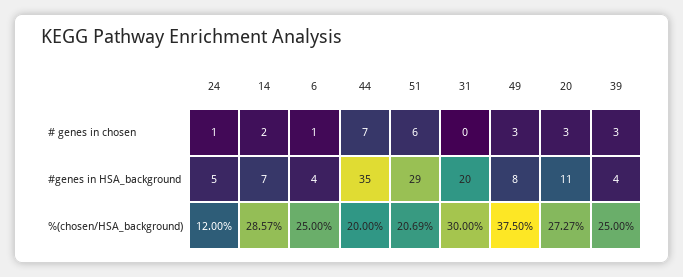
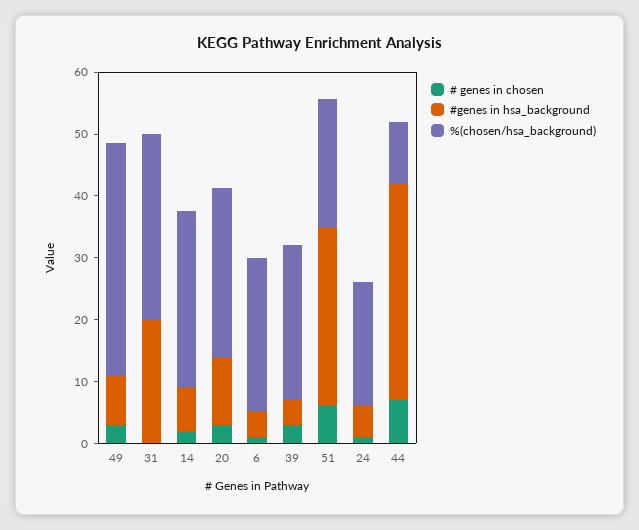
  {
    "# genes in chosen": {
      "24": 1,
      "14": 2,
      "6": 1,
      "44": 7,
      "51": 6,
      "31": 0,
      "49": 3,
      "20": 3,
      "39": 3
    },
    "#genes in HSA_background": {
      "24": 5,
      "14": 7,
      "6": 4,
      "44": 35,
      "51": 29,
      "31": 20,
      "49": 8,
      "20": 11,
      "39": 4
    },
    "%(chosen/HSA_background)": {
-     "24": 12,
+     "24": 20,
      "14": 28.57,
      "6": 25,
-     "44": 20,
+     "44": 10,
      "51": 20.69,
      "31": 30,
      "49": 37.5,
      "20": 27.27,
      "39": 25
    }
  }

